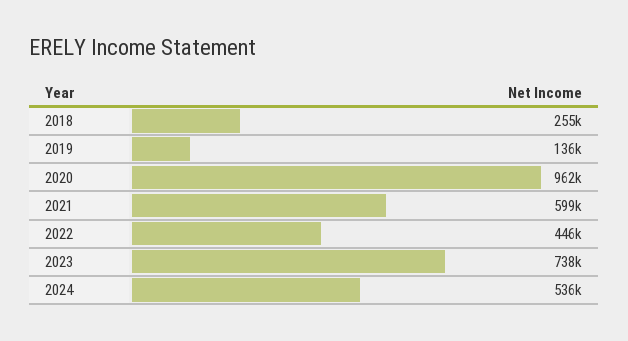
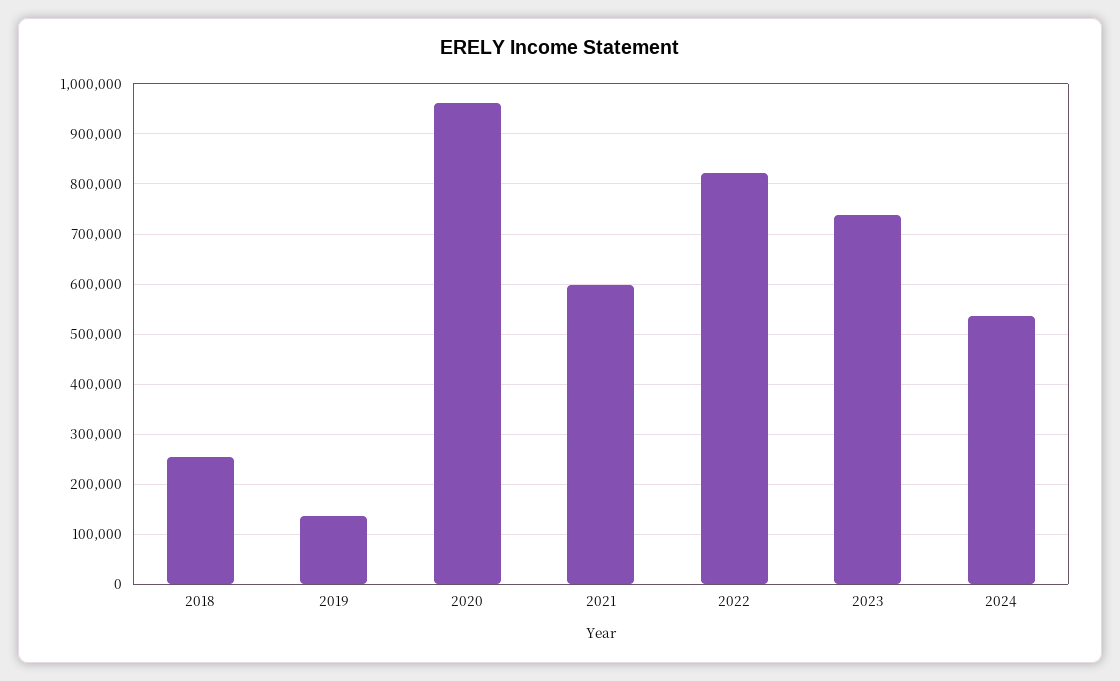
  {
    "2018": 255000,
    "2019": 136000,
    "2020": 962000,
    "2021": 599000,
-   "2022": 446000,
+   "2022": 820000,
    "2023": 738000,
    "2024": 536000
  }

